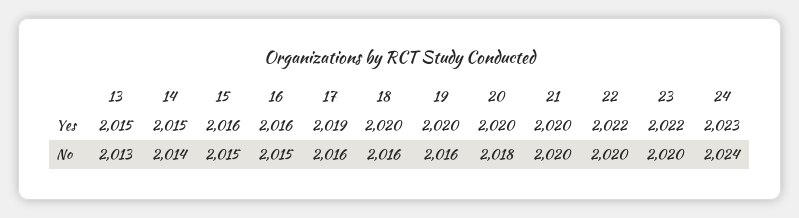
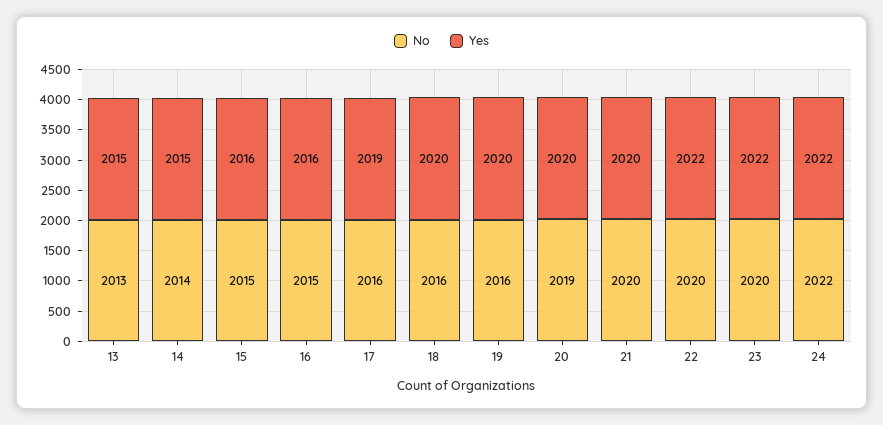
  {
    "Yes": {
      "13": 2015,
      "14": 2015,
      "15": 2016,
      "16": 2016,
      "17": 2019,
      "18": 2020,
      "19": 2020,
      "20": 2020,
      "21": 2020,
      "22": 2022,
      "23": 2022,
-     "24": 2023
+     "24": 2022
    },
    "No": {
      "13": 2013,
      "14": 2014,
      "15": 2015,
      "16": 2015,
      "17": 2016,
      "18": 2016,
      "19": 2016,
-     "20": 2018,
+     "20": 2019,
      "21": 2020,
      "22": 2020,
      "23": 2020,
-     "24": 2024
+     "24": 2022
    }
  }

